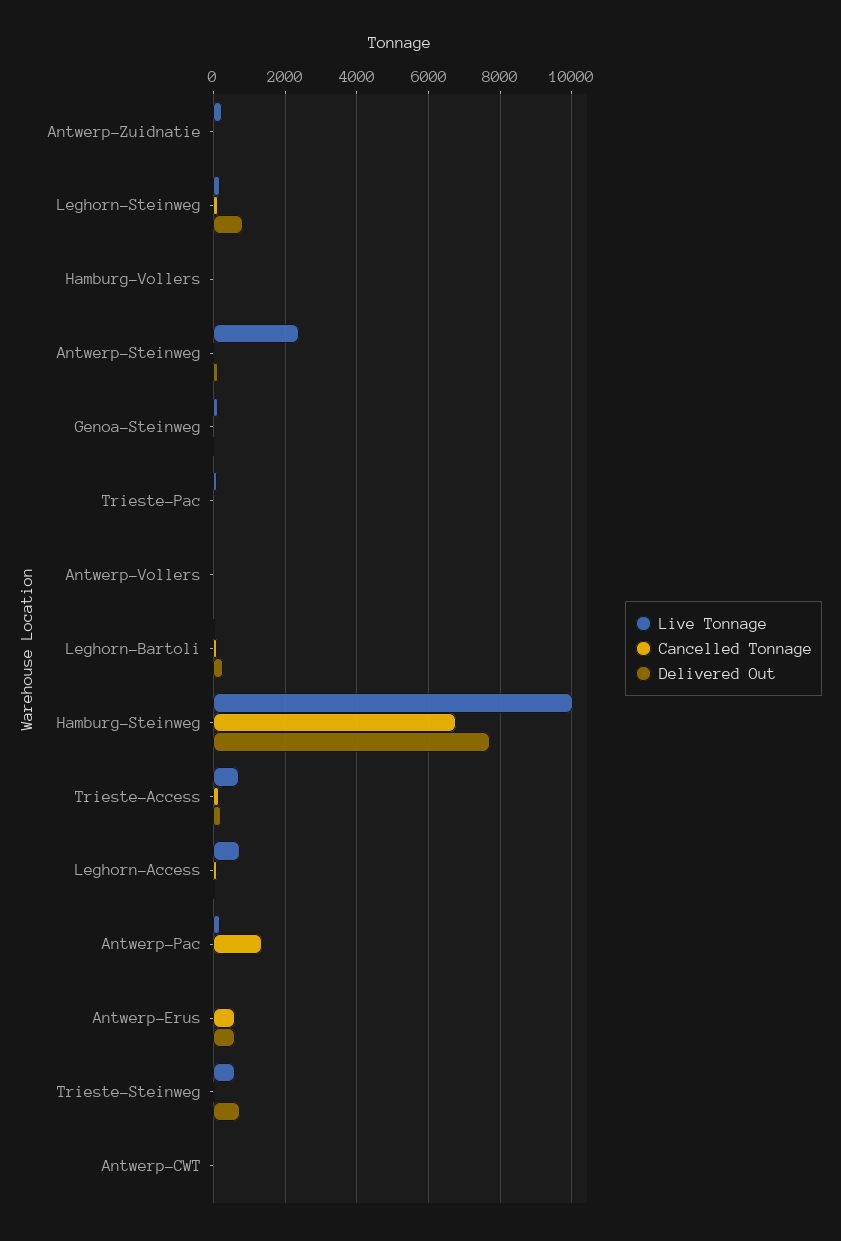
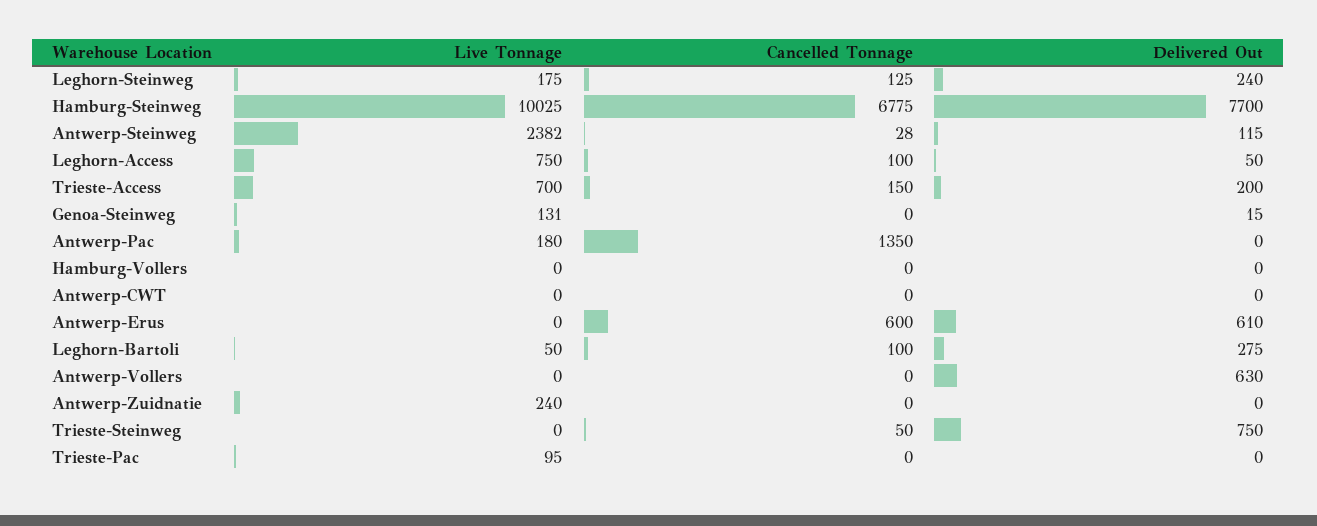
  {
    "Live Tonnage": {
      "Antwerp-Zuidnatie": 240,
      "Leghorn-Steinweg": 175,
      "Hamburg-Vollers": 0,
      "Antwerp-Steinweg": 2382,
      "Genoa-Steinweg": 131,
      "Trieste-Pac": 95,
      "Antwerp-Vollers": 0,
      "Leghorn-Bartoli": 50,
      "Hamburg-Steinweg": 10025,
      "Trieste-Access": 700,
      "Leghorn-Access": 750,
      "Antwerp-Pac": 180,
      "Antwerp-Erus": 0,
-     "Trieste-Steinweg": 600,
+     "Trieste-Steinweg": 0,
      "Antwerp-CWT": 0
    },
    "Cancelled Tonnage": {
      "Antwerp-Zuidnatie": 0,
      "Leghorn-Steinweg": 125,
      "Hamburg-Vollers": 0,
      "Antwerp-Steinweg": 28,
      "Genoa-Steinweg": 0,
      "Trieste-Pac": 0,
      "Antwerp-Vollers": 0,
      "Leghorn-Bartoli": 100,
      "Hamburg-Steinweg": 6775,
      "Trieste-Access": 150,
      "Leghorn-Access": 100,
      "Antwerp-Pac": 1350,
      "Antwerp-Erus": 600,
      "Trieste-Steinweg": 50,
      "Antwerp-CWT": 0
    },
    "Delivered Out": {
      "Antwerp-Zuidnatie": 0,
-     "Leghorn-Steinweg": 800,
+     "Leghorn-Steinweg": 240,
      "Hamburg-Vollers": 0,
      "Antwerp-Steinweg": 115,
      "Genoa-Steinweg": 15,
      "Trieste-Pac": 0,
-     "Antwerp-Vollers": 0,
+     "Antwerp-Vollers": 630,
      "Leghorn-Bartoli": 275,
      "Hamburg-Steinweg": 7700,
      "Trieste-Access": 200,
      "Leghorn-Access": 50,
      "Antwerp-Pac": 0,
      "Antwerp-Erus": 610,
      "Trieste-Steinweg": 750,
      "Antwerp-CWT": 0
    }
  }

